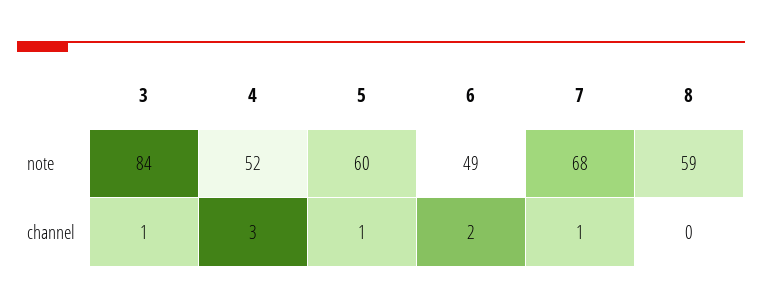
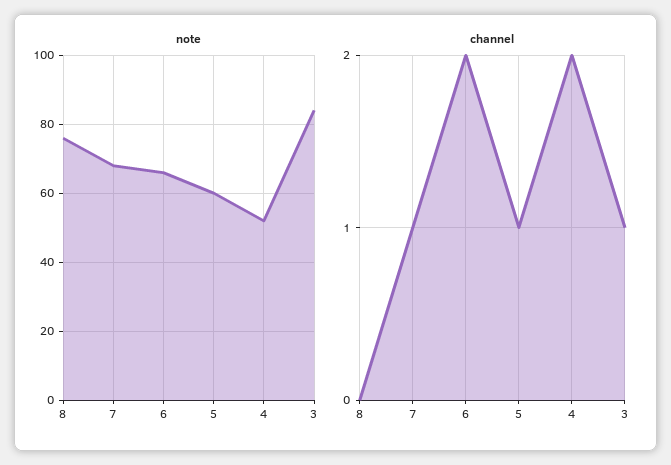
  {
    "note": {
      "3": 84,
      "4": 52,
      "5": 60,
-     "6": 49,
+     "6": 65,
      "7": 68,
-     "8": 59
+     "8": 75
    },
    "channel": {
      "3": 1,
-     "4": 3,
+     "4": 2,
      "5": 1,
      "6": 2,
      "7": 1,
      "8": 0
    }
  }

